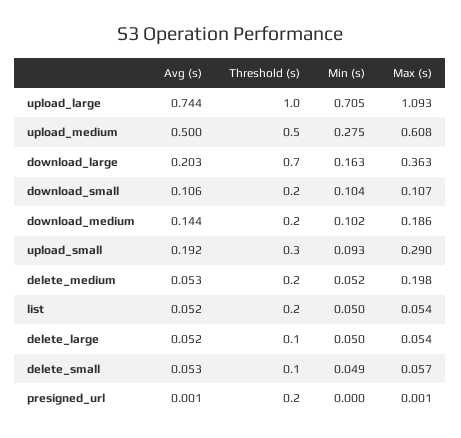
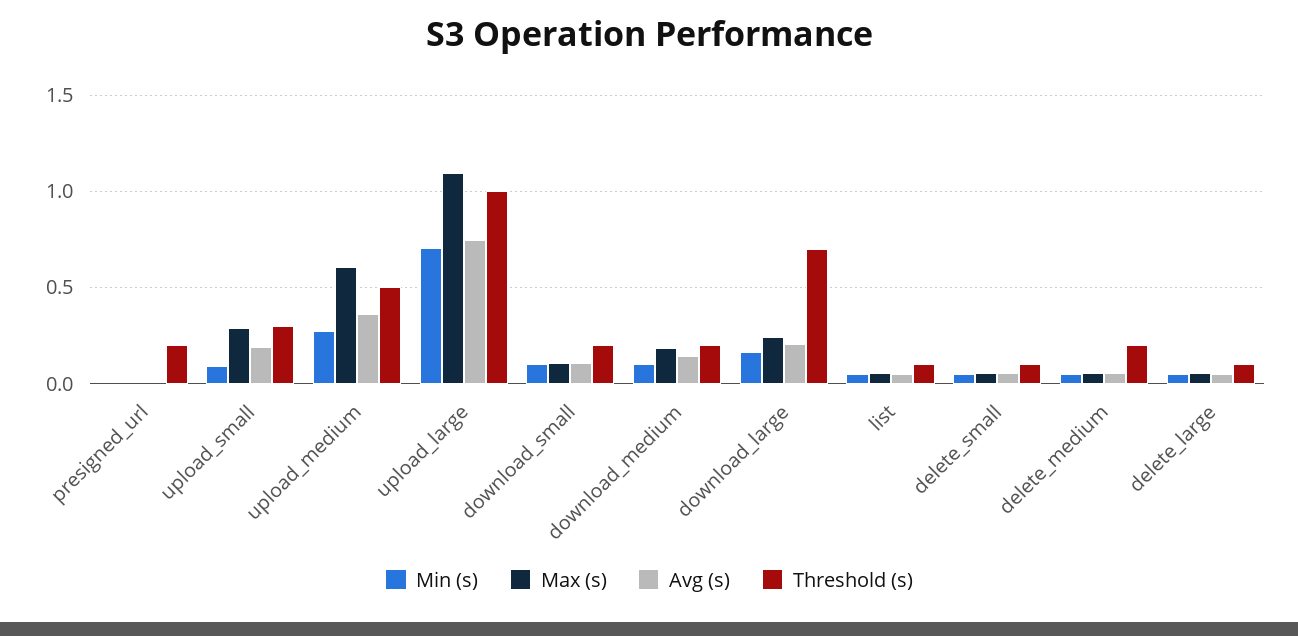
  {
    "Avg (s)": {
      "upload_large": 0.744,
-     "upload_medium": 0.5,
+     "upload_medium": 0.35,
      "download_large": 0.203,
      "download_small": 0.106,
      "download_medium": 0.144,
      "upload_small": 0.192,
      "delete_medium": 0.053,
      "list": 0.052,
      "delete_large": 0.052,
      "delete_small": 0.053,
      "presigned_url": 0.001
    },
    "Threshold (s)": {
      "upload_large": 1,
      "upload_medium": 0.5,
      "download_large": 0.7,
      "download_small": 0.2,
      "download_medium": 0.2,
      "upload_small": 0.3,
      "delete_medium": 0.2,
-     "list": 0.2,
+     "list": 0.1,
      "delete_large": 0.1,
      "delete_small": 0.1,
      "presigned_url": 0.2
    },
    "Min (s)": {
      "upload_large": 0.705,
      "upload_medium": 0.275,
      "download_large": 0.163,
      "download_small": 0.104,
      "download_medium": 0.102,
      "upload_small": 0.093,
      "delete_medium": 0.052,
      "list": 0.05,
      "delete_large": 0.05,
      "delete_small": 0.049,
      "presigned_url": 0
    },
    "Max (s)": {
      "upload_large": 1.093,
      "upload_medium": 0.608,
-     "download_large": 0.363,
+     "download_large": 0.25,
      "download_small": 0.107,
      "download_medium": 0.186,
      "upload_small": 0.29,
-     "delete_medium": 0.198,
+     "delete_medium": 0.05,
      "list": 0.054,
      "delete_large": 0.054,
      "delete_small": 0.057,
      "presigned_url": 0.001
    }
  }

